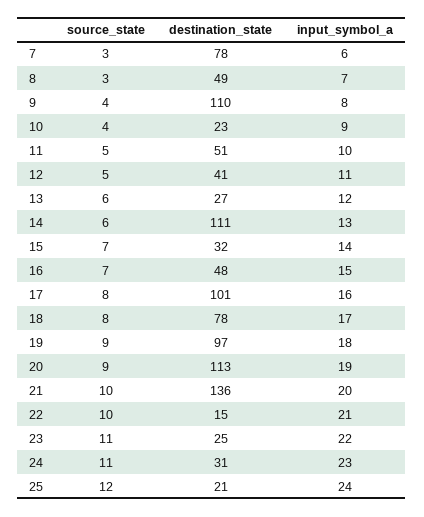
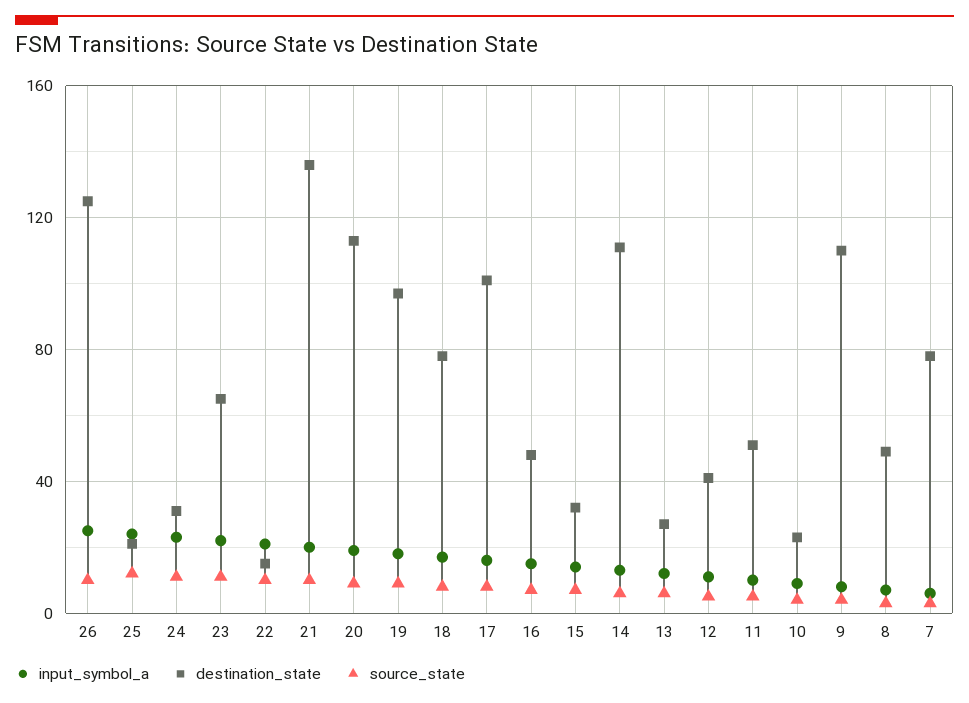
  {
    "source_state": {
      "7": 3,
      "8": 3,
      "9": 4,
      "10": 4,
      "11": 5,
      "12": 5,
      "13": 6,
      "14": 6,
      "15": 7,
      "16": 7,
      "17": 8,
      "18": 8,
      "19": 9,
      "20": 9,
      "21": 10,
      "22": 10,
      "23": 11,
      "24": 11,
-     "25": 12
+     "25": 12,
+     "26": 10
    },
    "destination_state": {
      "7": 78,
      "8": 49,
      "9": 110,
      "10": 23,
      "11": 51,
      "12": 41,
      "13": 27,
      "14": 111,
      "15": 32,
      "16": 48,
      "17": 101,
      "18": 78,
      "19": 97,
      "20": 113,
      "21": 136,
      "22": 15,
-     "23": 25,
+     "23": 65,
      "24": 31,
-     "25": 21
+     "25": 21,
+     "26": 125
    },
    "input_symbol_a": {
      "7": 6,
      "8": 7,
      "9": 8,
      "10": 9,
      "11": 10,
      "12": 11,
      "13": 12,
      "14": 13,
      "15": 14,
      "16": 15,
      "17": 16,
      "18": 17,
      "19": 18,
      "20": 19,
      "21": 20,
      "22": 21,
      "23": 22,
      "24": 23,
-     "25": 24
+     "25": 24,
+     "26": 25
    }
  }

